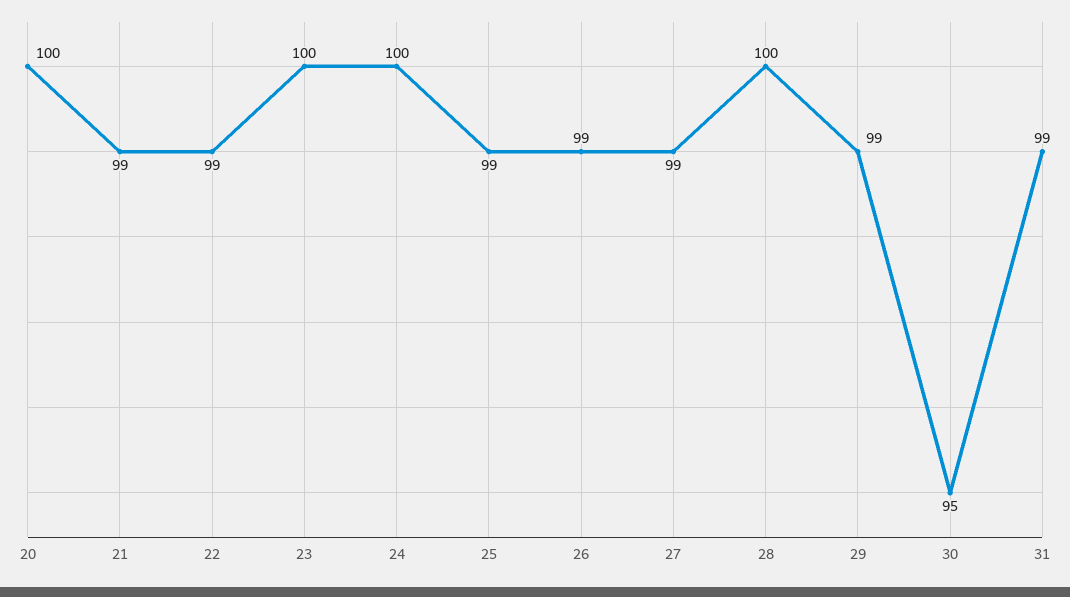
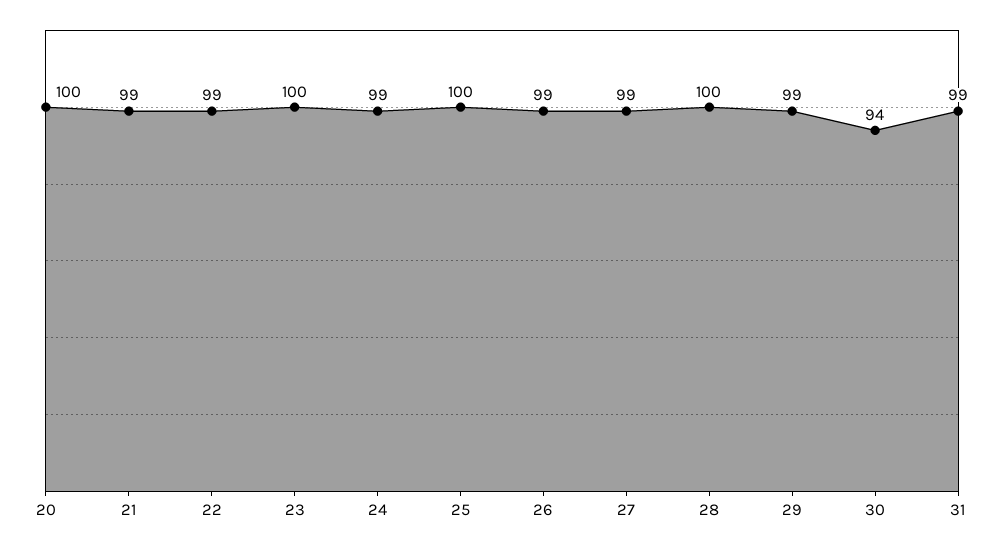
  {
    "20": 100,
    "21": 99,
    "22": 99,
    "23": 100,
-   "24": 100,
+   "24": 99,
-   "25": 99,
+   "25": 100,
    "26": 99,
    "27": 99,
    "28": 100,
    "29": 99,
-   "30": 95,
+   "30": 94,
    "31": 99
  }

